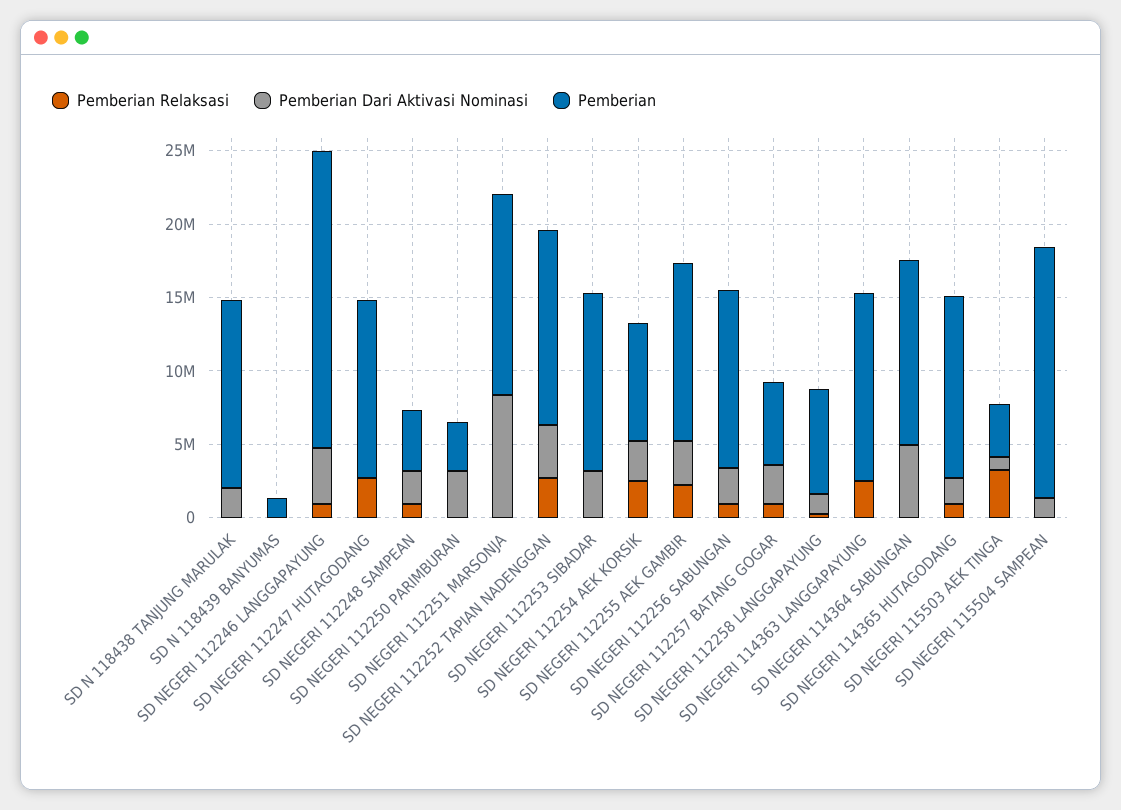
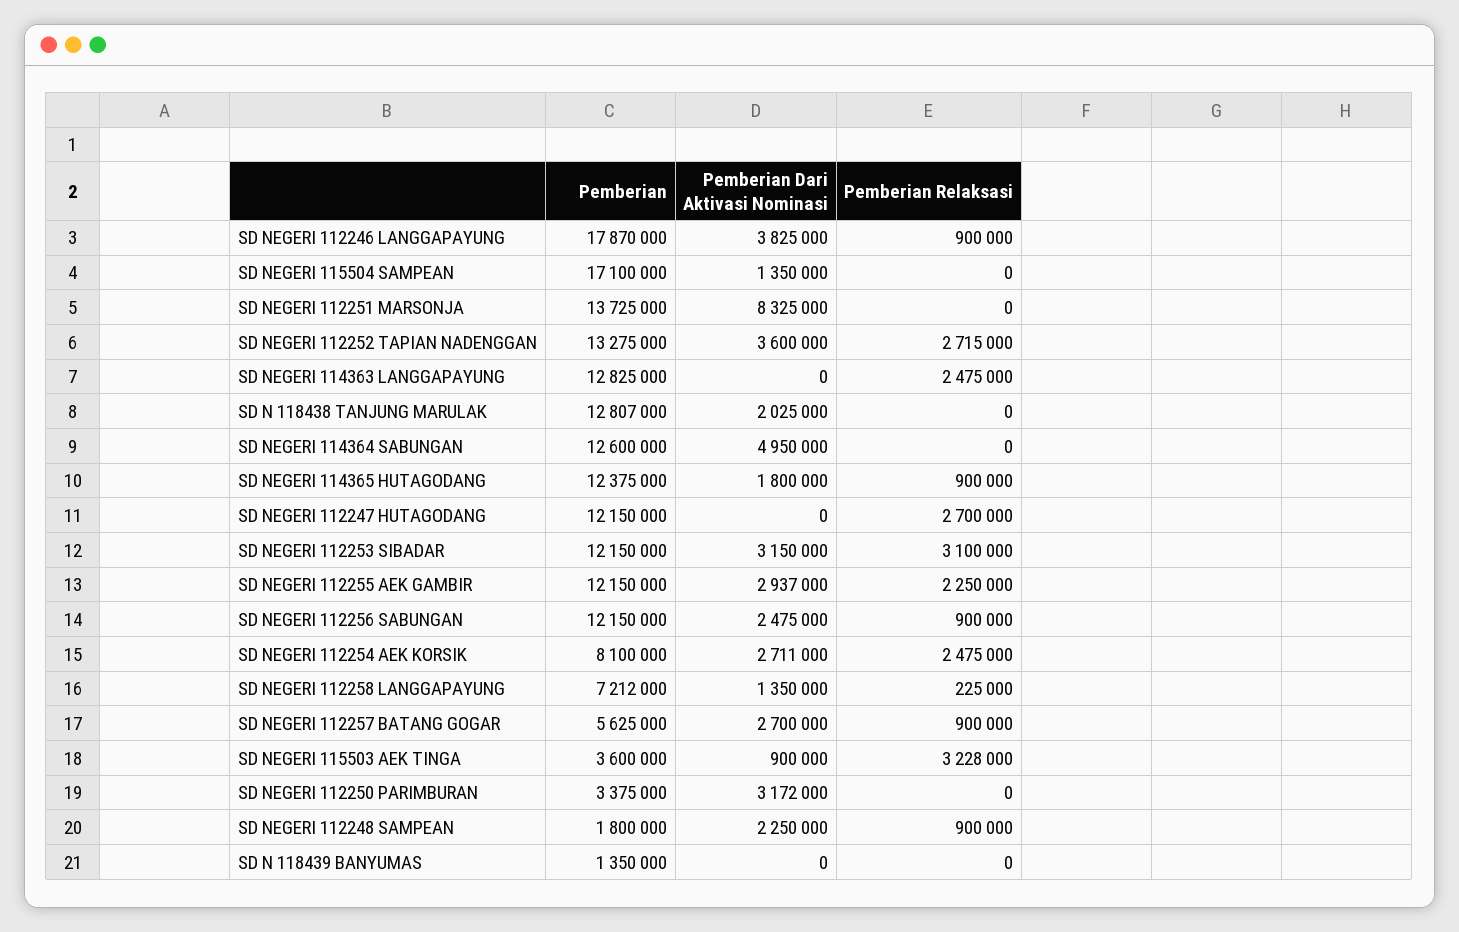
  {
    "Pemberian Relaksasi": {
      "SD N 118438 TANJUNG MARULAK": 0,
      "SD N 118439 BANYUMAS": 0,
      "SD NEGERI 112246 LANGGAPAYUNG": 900000,
      "SD NEGERI 112247 HUTAGODANG": 2700000,
      "SD NEGERI 112248 SAMPEAN": 900000,
      "SD NEGERI 112250 PARIMBURAN": 0,
      "SD NEGERI 112251 MARSONJA": 0,
      "SD NEGERI 112252 TAPIAN NADENGGAN": 2715000,
-     "SD NEGERI 112253 SIBADAR": 0,
+     "SD NEGERI 112253 SIBADAR": 3100000,
      "SD NEGERI 112254 AEK KORSIK": 2475000,
      "SD NEGERI 112255 AEK GAMBIR": 2250000,
      "SD NEGERI 112256 SABUNGAN": 900000,
      "SD NEGERI 112257 BATANG GOGAR": 900000,
      "SD NEGERI 112258 LANGGAPAYUNG": 225000,
      "SD NEGERI 114363 LANGGAPAYUNG": 2475000,
      "SD NEGERI 114364 SABUNGAN": 0,
      "SD NEGERI 114365 HUTAGODANG": 900000,
      "SD NEGERI 115503 AEK TINGA": 3228000,
      "SD NEGERI 115504 SAMPEAN": 0
    },
    "Pemberian Dari Aktivasi Nominasi": {
      "SD N 118438 TANJUNG MARULAK": 2025000,
      "SD N 118439 BANYUMAS": 0,
      "SD NEGERI 112246 LANGGAPAYUNG": 3825000,
      "SD NEGERI 112247 HUTAGODANG": 0,
      "SD NEGERI 112248 SAMPEAN": 2250000,
      "SD NEGERI 112250 PARIMBURAN": 3172000,
      "SD NEGERI 112251 MARSONJA": 8325000,
      "SD NEGERI 112252 TAPIAN NADENGGAN": 3600000,
      "SD NEGERI 112253 SIBADAR": 3150000,
      "SD NEGERI 112254 AEK KORSIK": 2711000,
      "SD NEGERI 112255 AEK GAMBIR": 2937000,
      "SD NEGERI 112256 SABUNGAN": 2475000,
      "SD NEGERI 112257 BATANG GOGAR": 2700000,
      "SD NEGERI 112258 LANGGAPAYUNG": 1350000,
      "SD NEGERI 114363 LANGGAPAYUNG": 0,
      "SD NEGERI 114364 SABUNGAN": 4950000,
      "SD NEGERI 114365 HUTAGODANG": 1800000,
      "SD NEGERI 115503 AEK TINGA": 900000,
      "SD NEGERI 115504 SAMPEAN": 1350000
    },
    "Pemberian": {
      "SD N 118438 TANJUNG MARULAK": 12807000,
      "SD N 118439 BANYUMAS": 1350000,
-     "SD NEGERI 112246 LANGGAPAYUNG": 20000000,
+     "SD NEGERI 112246 LANGGAPAYUNG": 17870000,
      "SD NEGERI 112247 HUTAGODANG": 12150000,
-     "SD NEGERI 112248 SAMPEAN": 4000000,
+     "SD NEGERI 112248 SAMPEAN": 1800000,
      "SD NEGERI 112250 PARIMBURAN": 3375000,
      "SD NEGERI 112251 MARSONJA": 13725000,
      "SD NEGERI 112252 TAPIAN NADENGGAN": 13275000,
      "SD NEGERI 112253 SIBADAR": 12150000,
      "SD NEGERI 112254 AEK KORSIK": 8100000,
      "SD NEGERI 112255 AEK GAMBIR": 12150000,
      "SD NEGERI 112256 SABUNGAN": 12150000,
      "SD NEGERI 112257 BATANG GOGAR": 5625000,
      "SD NEGERI 112258 LANGGAPAYUNG": 7212000,
      "SD NEGERI 114363 LANGGAPAYUNG": 12825000,
      "SD NEGERI 114364 SABUNGAN": 12600000,
      "SD NEGERI 114365 HUTAGODANG": 12375000,
      "SD NEGERI 115503 AEK TINGA": 3600000,
      "SD NEGERI 115504 SAMPEAN": 17100000
    }
  }

